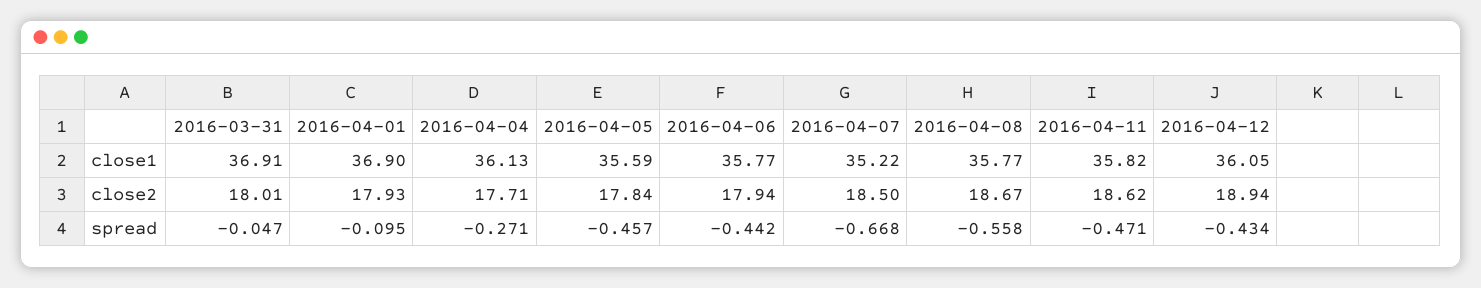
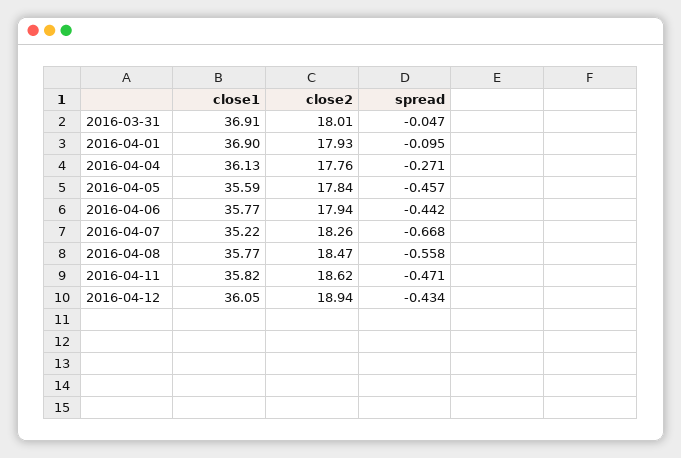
  {
    "2016-03-31": {
      "close1": 36.91,
      "close2": 18.01,
      "spread": -0.047
    },
    "2016-04-01": {
      "close1": 36.9,
      "close2": 17.93,
      "spread": -0.095
    },
    "2016-04-04": {
      "close1": 36.13,
-     "close2": 17.71,
+     "close2": 17.76,
      "spread": -0.271
    },
    "2016-04-05": {
      "close1": 35.59,
      "close2": 17.84,
      "spread": -0.457
    },
    "2016-04-06": {
      "close1": 35.77,
      "close2": 17.94,
      "spread": -0.442
    },
    "2016-04-07": {
      "close1": 35.22,
-     "close2": 18.5,
+     "close2": 18.26,
      "spread": -0.668
    },
    "2016-04-08": {
      "close1": 35.77,
-     "close2": 18.67,
+     "close2": 18.47,
      "spread": -0.558
    },
    "2016-04-11": {
      "close1": 35.82,
      "close2": 18.62,
      "spread": -0.471
    },
    "2016-04-12": {
      "close1": 36.05,
      "close2": 18.94,
      "spread": -0.434
    }
  }

